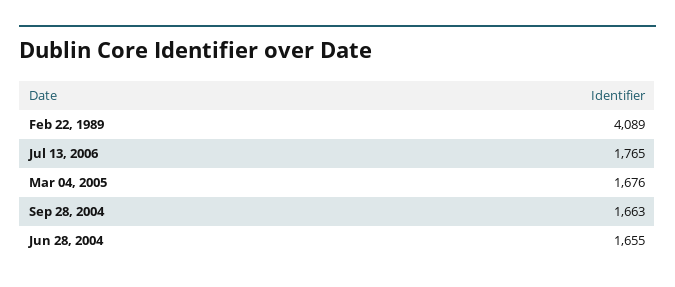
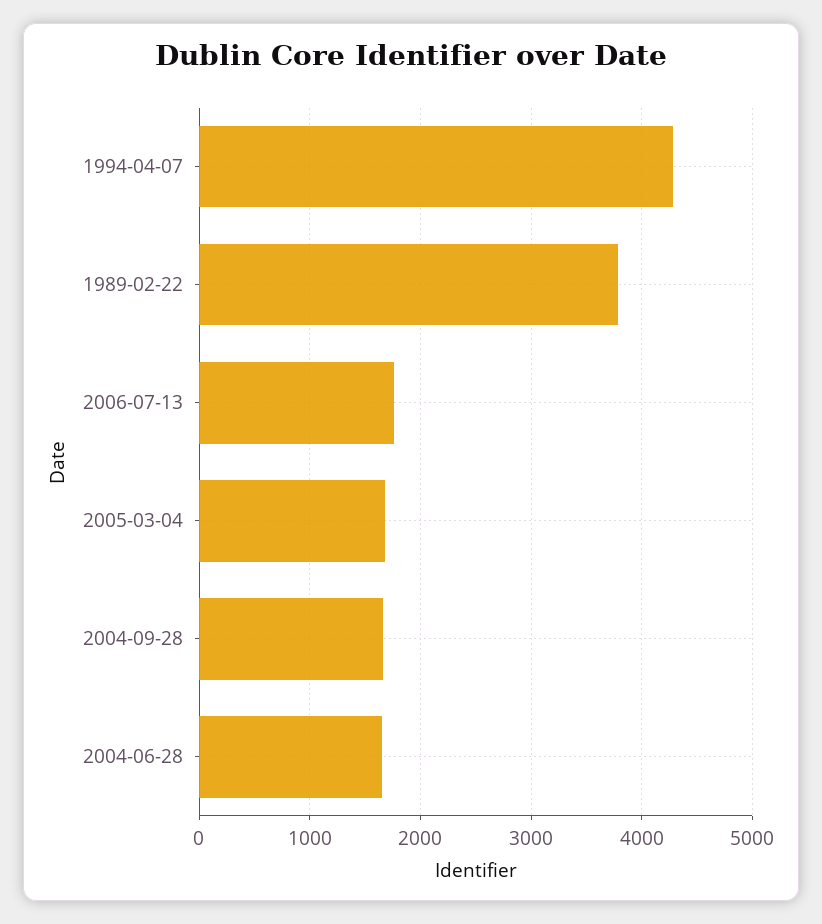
  {
-   "Feb 22, 1989": 4089,
+   "Feb 22, 1989": 3800,
    "Jul 13, 2006": 1765,
    "Mar 04, 2005": 1676,
    "Sep 28, 2004": 1663,
-   "Jun 28, 2004": 1655
+   "Jun 28, 2004": 1655,
+   "1994-04-07": 4300
  }

